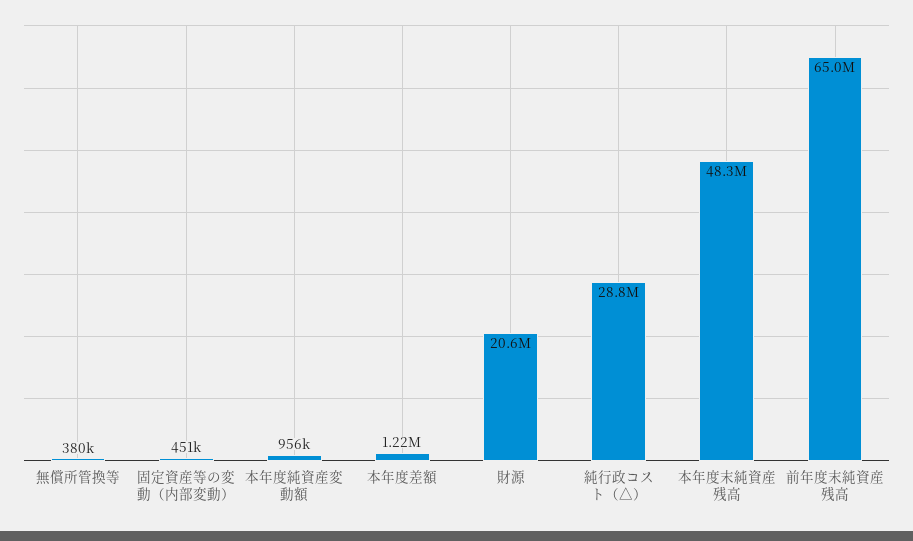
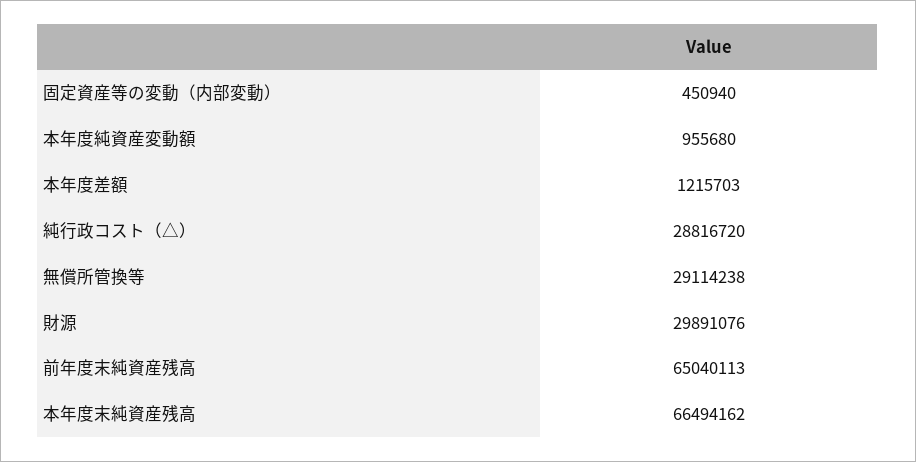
  {
-   "無償所管換等": 380000,
+   "無償所管換等": 29114238,
    "固定資産等の変動（内部変動）": 450940,
    "本年度純資産変動額": 955680,
    "本年度差額": 1215703,
-   "財源": 20600000,
+   "財源": 29891076,
    "純行政コスト（△）": 28816720,
-   "本年度末純資産残高": 48300000,
+   "本年度末純資産残高": 66494162,
    "前年度末純資産残高": 65040113
  }

